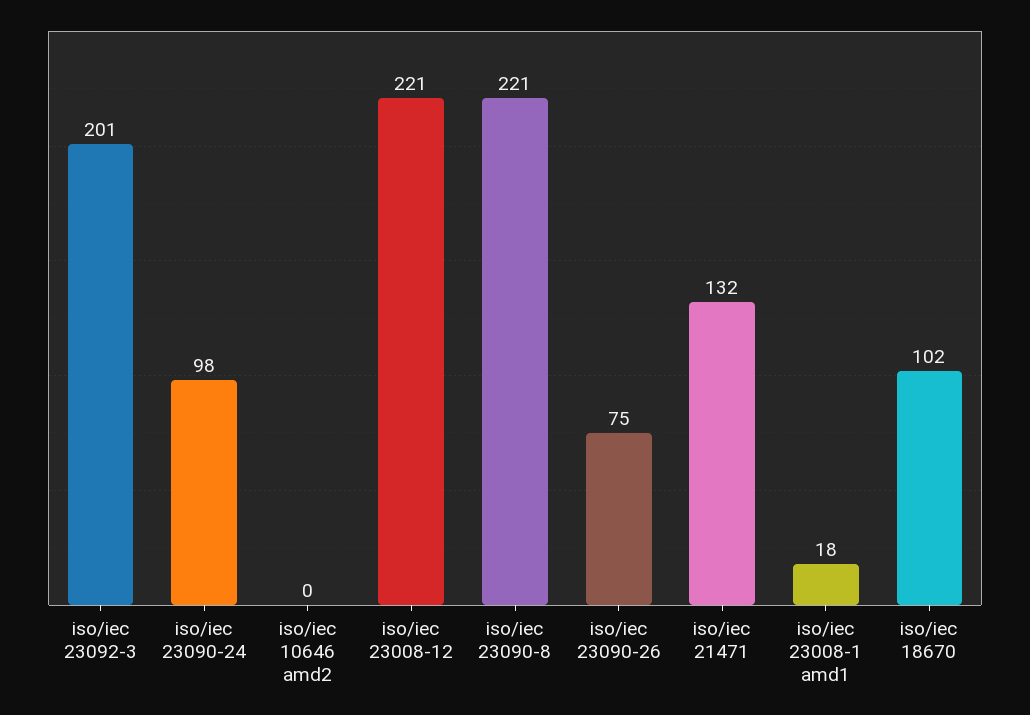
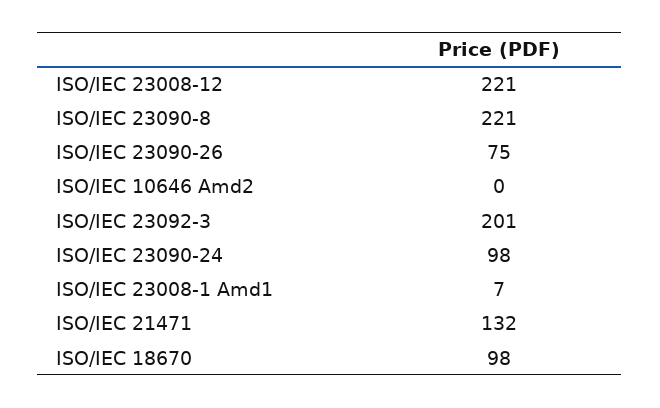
  {
    "iso/iec 23092-3": 201,
    "iso/iec 23090-24": 98,
    "iso/iec 10646 amd2": 0,
    "iso/iec 23008-12": 221,
    "iso/iec 23090-8": 221,
    "iso/iec 23090-26": 75,
    "iso/iec 21471": 132,
-   "iso/iec 23008-1 amd1": 18,
+   "iso/iec 23008-1 amd1": 7,
-   "iso/iec 18670": 102
+   "iso/iec 18670": 98
  }

